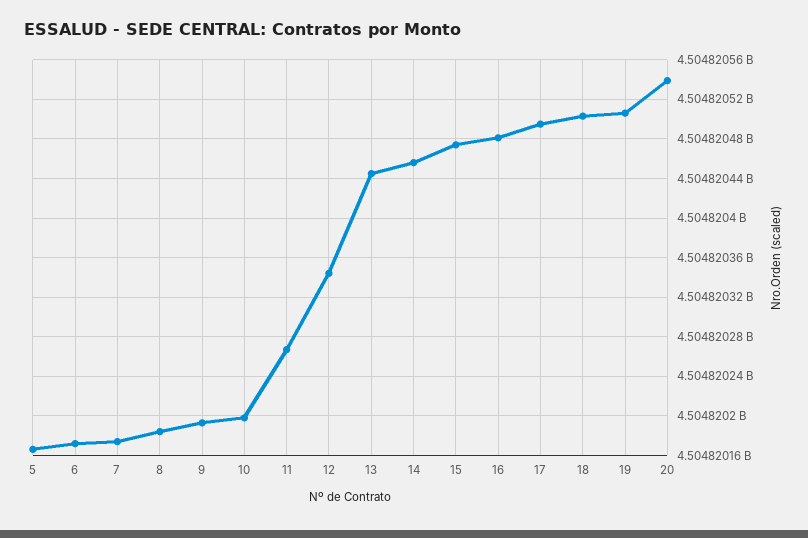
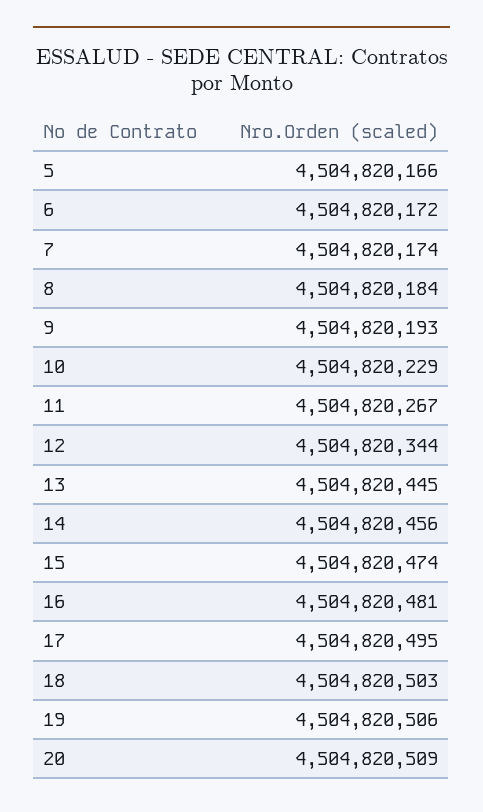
  {
    "5": 4504820166,
    "6": 4504820172,
    "7": 4504820174,
    "8": 4504820184,
    "9": 4504820193,
-   "10": 4504820200,
+   "10": 4504820229,
    "11": 4504820267,
    "12": 4504820344,
    "13": 4504820445,
    "14": 4504820456,
    "15": 4504820474,
    "16": 4504820481,
    "17": 4504820495,
    "18": 4504820503,
    "19": 4504820506,
-   "20": 4504820540
+   "20": 4504820509
  }

